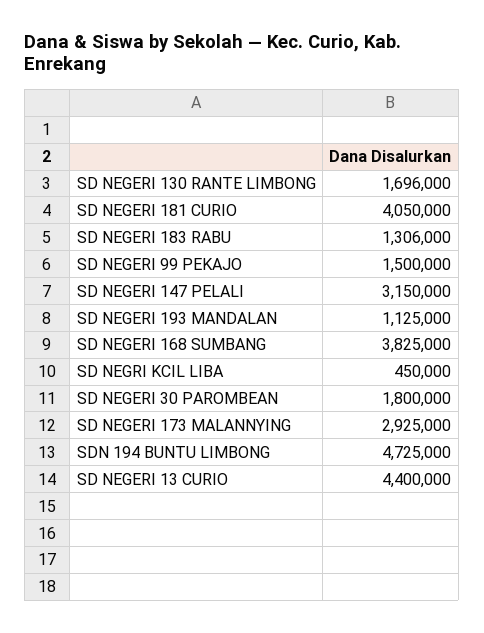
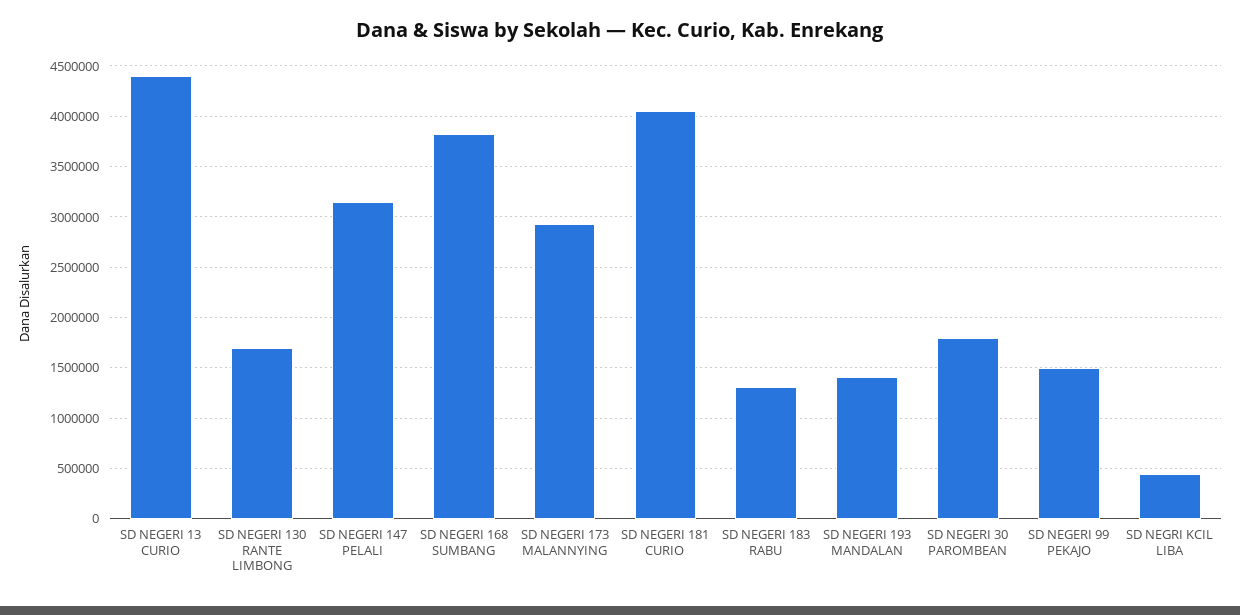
  {
    "SD NEGERI 130 RANTE LIMBONG": 1696000,
    "SD NEGERI 181 CURIO": 4050000,
    "SD NEGERI 183 RABU": 1306000,
    "SD NEGERI 99 PEKAJO": 1500000,
    "SD NEGERI 147 PELALI": 3150000,
-   "SD NEGERI 193 MANDALAN": 1125000,
+   "SD NEGERI 193 MANDALAN": 1400000,
    "SD NEGERI 168 SUMBANG": 3825000,
    "SD NEGRI KCIL LIBA": 450000,
    "SD NEGERI 30 PAROMBEAN": 1800000,
    "SD NEGERI 173 MALANNYING": 2925000,
-   "SDN 194 BUNTU LIMBONG": 4725000,
    "SD NEGERI 13 CURIO": 4400000
  }

